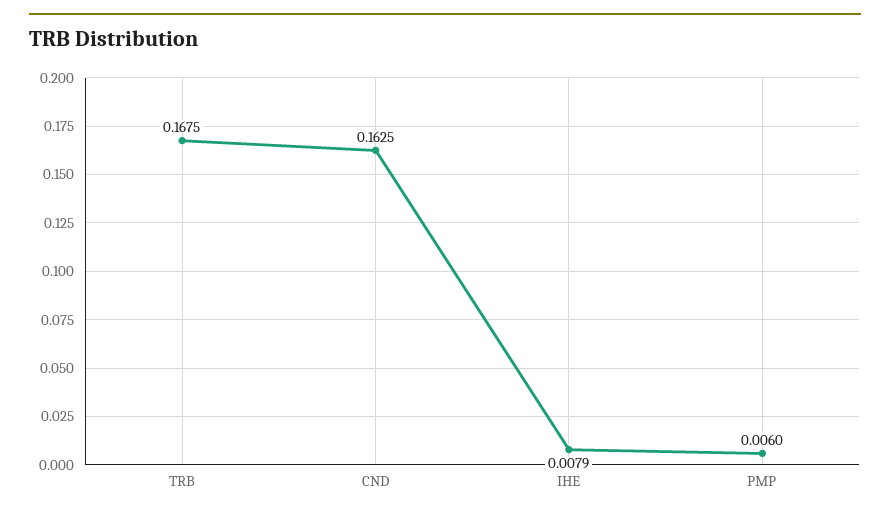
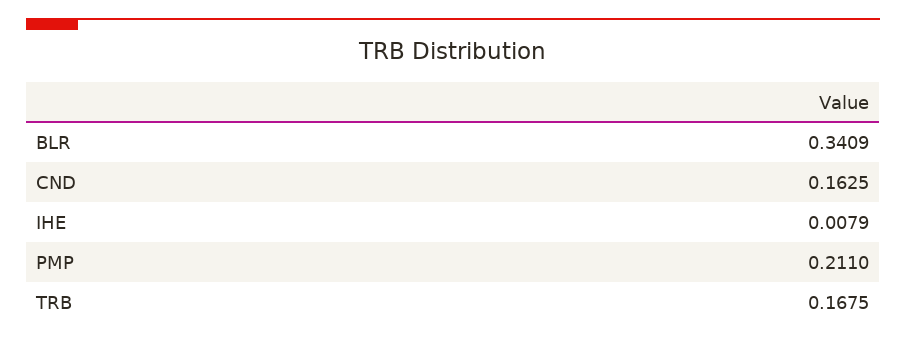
  {
    "TRB": 0.1675,
    "CND": 0.1625,
    "IHE": 0.0079,
-   "PMP": 0.006
+   "PMP": 0.211,
+   "BLR": 0.3409
  }

